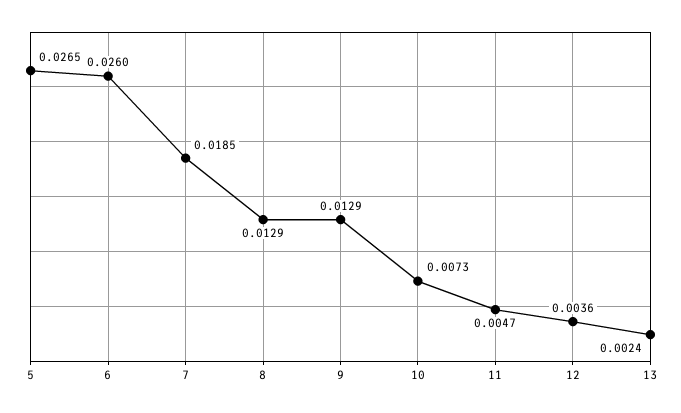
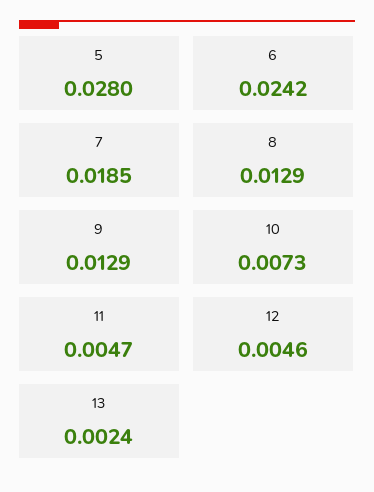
  {
-   "5": 0.0265,
+   "5": 0.028,
-   "6": 0.026,
+   "6": 0.0242,
    "7": 0.0185,
    "8": 0.0129,
    "9": 0.0129,
    "10": 0.0073,
    "11": 0.0047,
-   "12": 0.0036,
+   "12": 0.0046,
    "13": 0.0024
  }

